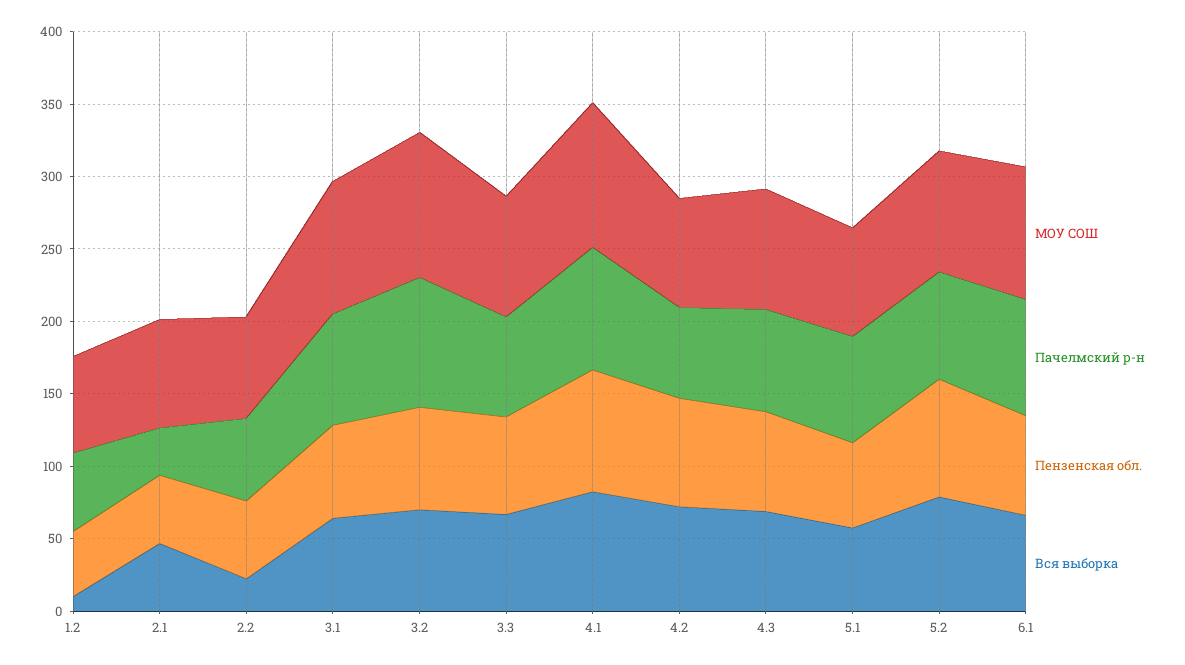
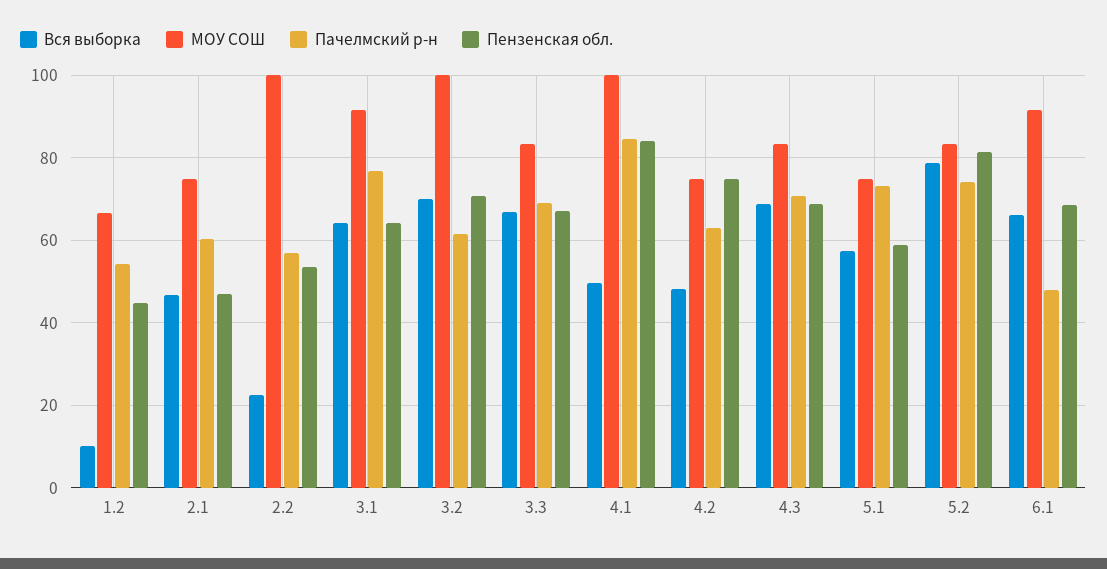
  {
    "МОУ СОШ": {
      "1.2": 66,
      "2.1": 76,
-     "2.2": 70,
+     "2.2": 100,
      "3.1": 92,
      "3.2": 100,
      "3.3": 84,
      "4.1": 100,
      "4.2": 76,
      "4.3": 84,
      "5.1": 76,
      "5.2": 84,
      "6.1": 92
    },
    "Пачелмский р-н": {
      "1.2": 54,
-     "2.1": 30,
+     "2.1": 60,
      "2.2": 56,
      "3.1": 76,
-     "3.2": 90,
+     "3.2": 62,
      "3.3": 68,
      "4.1": 84,
      "4.2": 62,
      "4.3": 70,
      "5.1": 74,
      "5.2": 74,
-     "6.1": 80
+     "6.1": 48
    },
    "Пензенская обл.": {
      "1.2": 44,
      "2.1": 48,
      "2.2": 54,
      "3.1": 64,
      "3.2": 70,
      "3.3": 68,
      "4.1": 84,
      "4.2": 74,
      "4.3": 68,
      "5.1": 58,
      "5.2": 82,
      "6.1": 68
    },
    "Вся выборка": {
      "1.2": 10,
      "2.1": 46,
      "2.2": 22,
      "3.1": 64,
      "3.2": 70,
      "3.3": 66,
-     "4.1": 80,
+     "4.1": 50,
-     "4.2": 70,
+     "4.2": 48,
      "4.3": 68,
      "5.1": 58,
      "5.2": 78,
      "6.1": 66
    }
  }

